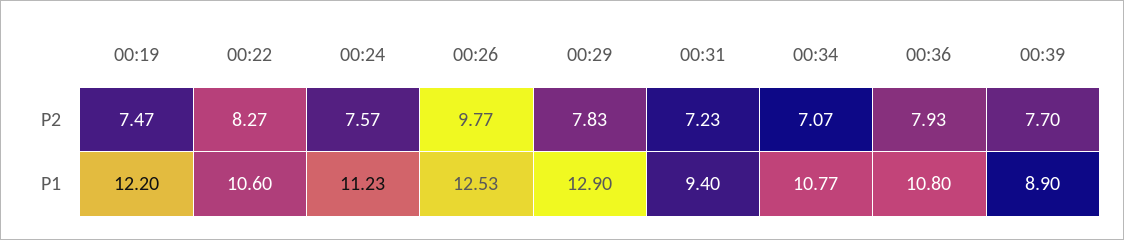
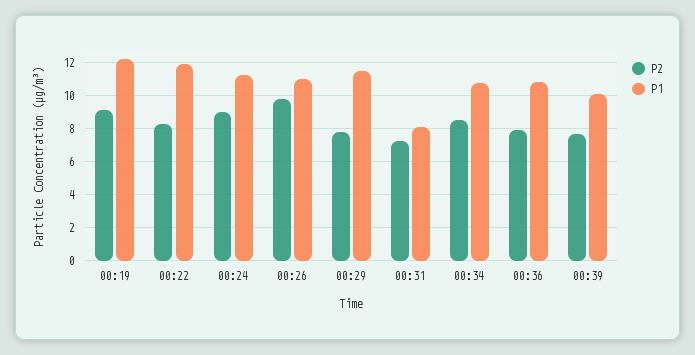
  {
    "P2": {
-     "00:19": 7.47,
+     "00:19": 9,
      "00:22": 8.27,
-     "00:24": 7.57,
+     "00:24": 9,
      "00:26": 9.77,
      "00:29": 7.83,
      "00:31": 7.23,
-     "00:34": 7.07,
+     "00:34": 8.5,
      "00:36": 7.93,
      "00:39": 7.7
    },
    "P1": {
      "00:19": 12.2,
-     "00:22": 10.6,
+     "00:22": 12,
      "00:24": 11.23,
-     "00:26": 12.53,
+     "00:26": 11,
-     "00:29": 12.9,
+     "00:29": 11.5,
-     "00:31": 9.4,
+     "00:31": 8,
      "00:34": 10.77,
      "00:36": 10.8,
-     "00:39": 8.9
+     "00:39": 10
    }
  }

